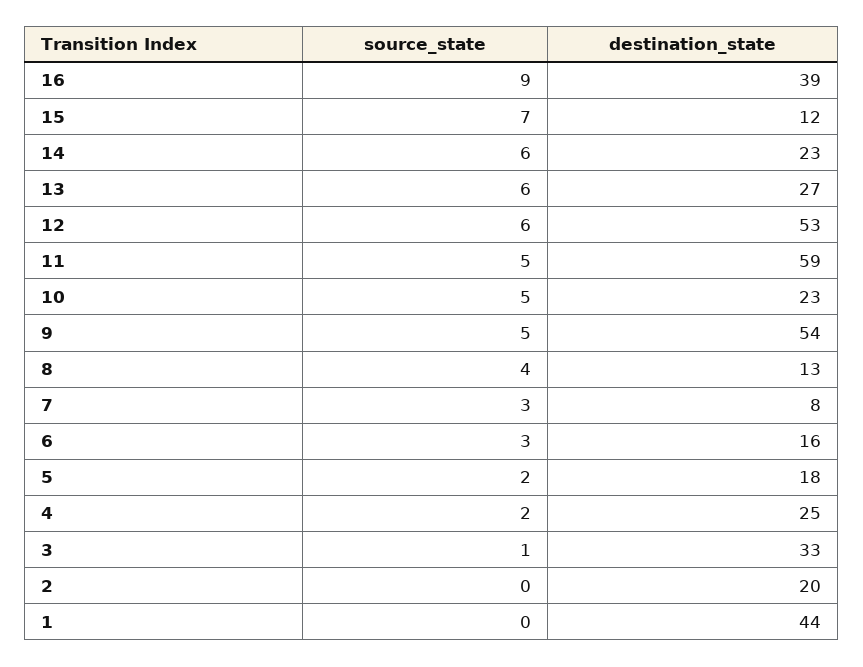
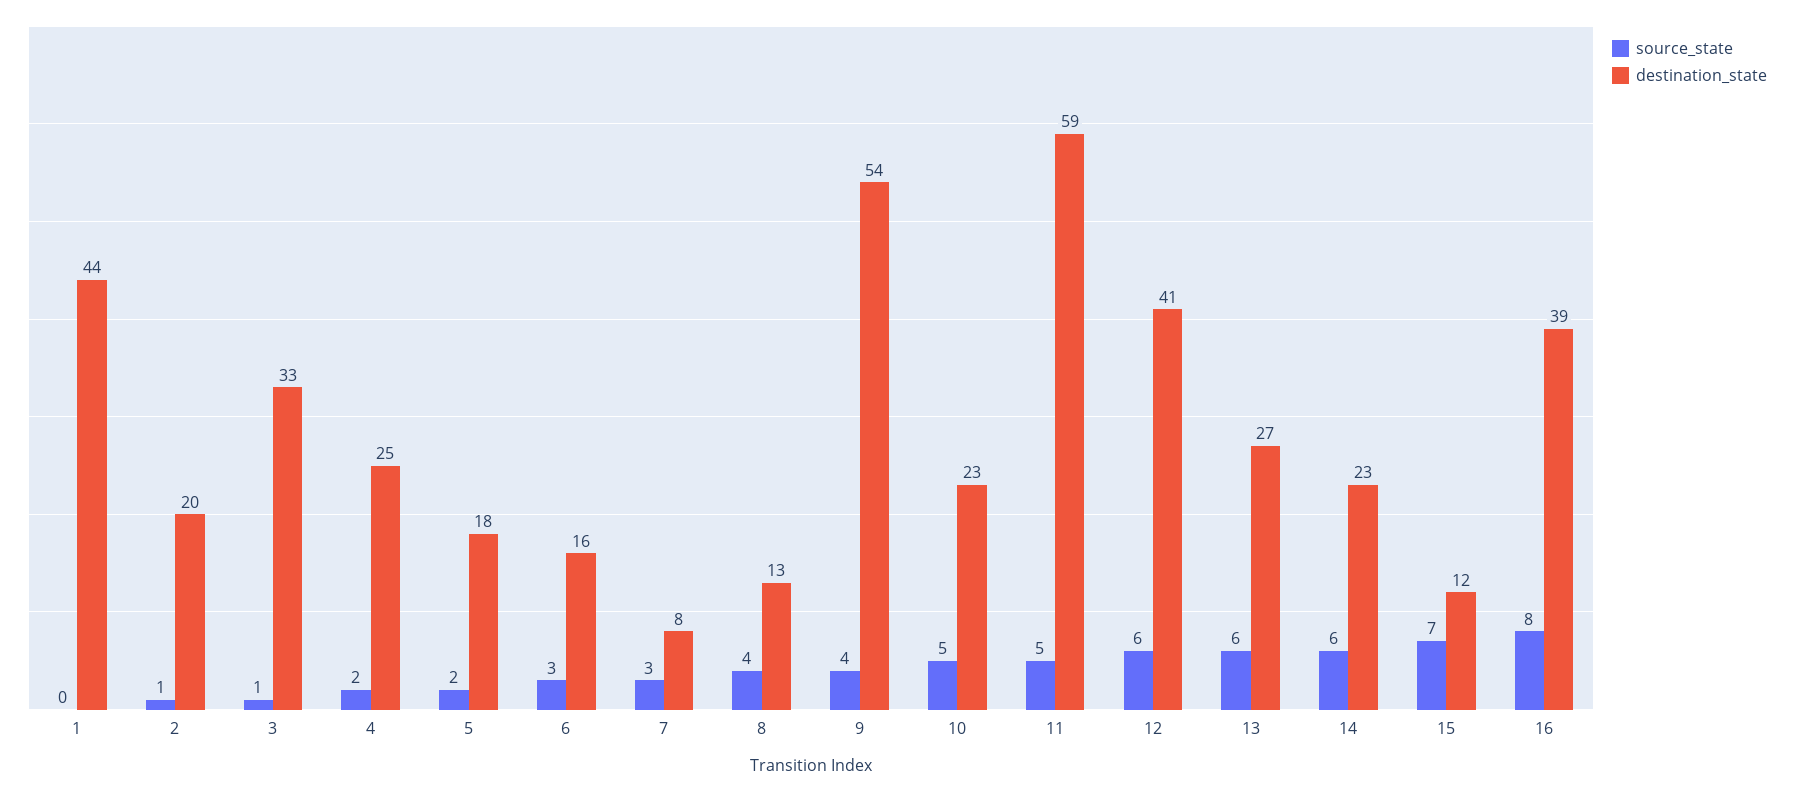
  {
    "source_state": {
-     "16": 9,
+     "16": 8,
      "15": 7,
      "14": 6,
      "13": 6,
      "12": 6,
      "11": 5,
      "10": 5,
-     "9": 5,
+     "9": 4,
      "8": 4,
      "7": 3,
      "6": 3,
      "5": 2,
      "4": 2,
      "3": 1,
-     "2": 0,
+     "2": 1,
      "1": 0
    },
    "destination_state": {
      "16": 39,
      "15": 12,
      "14": 23,
      "13": 27,
-     "12": 53,
+     "12": 41,
      "11": 59,
      "10": 23,
      "9": 54,
      "8": 13,
      "7": 8,
      "6": 16,
      "5": 18,
      "4": 25,
      "3": 33,
      "2": 20,
      "1": 44
    }
  }

